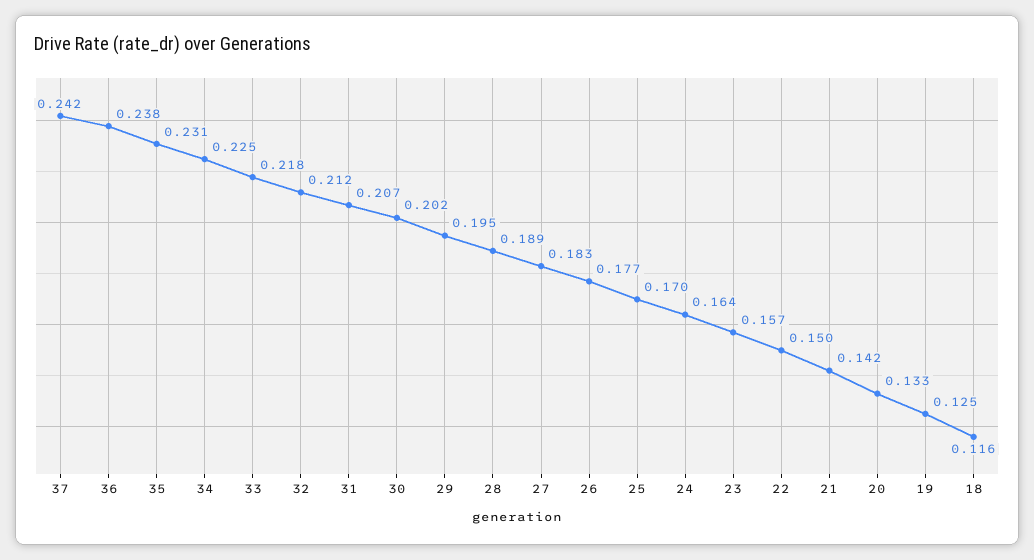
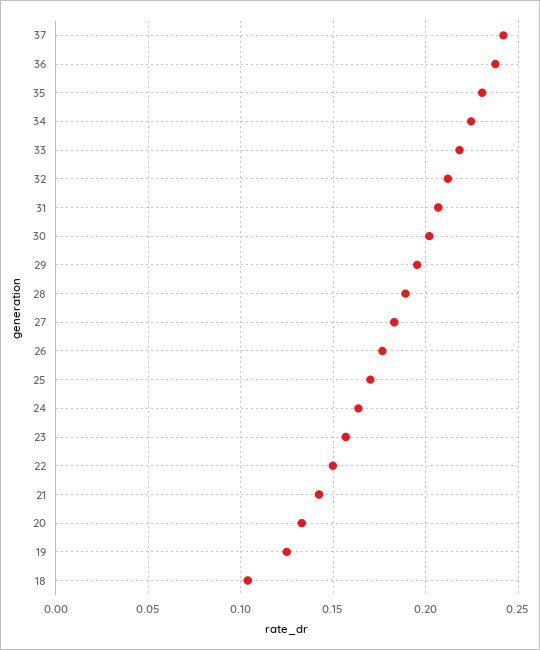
  {
    "37": 0.242,
    "36": 0.238,
    "35": 0.231,
    "34": 0.225,
    "33": 0.218,
    "32": 0.212,
    "31": 0.207,
    "30": 0.202,
    "29": 0.195,
    "28": 0.189,
    "27": 0.183,
    "26": 0.177,
    "25": 0.17,
    "24": 0.164,
    "23": 0.157,
    "22": 0.15,
    "21": 0.142,
    "20": 0.133,
    "19": 0.125,
-   "18": 0.116
+   "18": 0.105
  }

